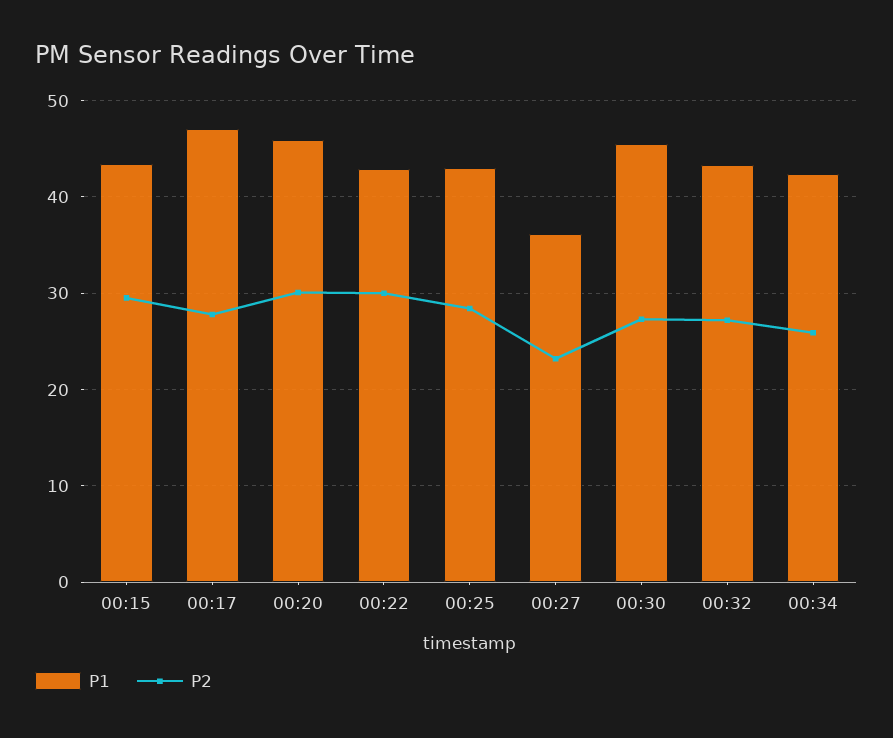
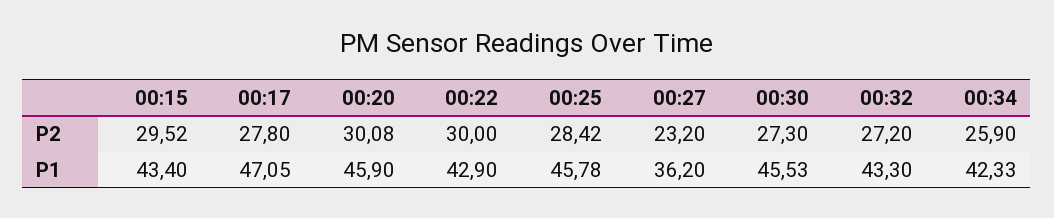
  {
    "P1": {
      "00:15": 43.4,
      "00:17": 47.05,
      "00:20": 45.9,
      "00:22": 42.9,
-     "00:25": 43,
+     "00:25": 45.78,
      "00:27": 36.2,
      "00:30": 45.53,
      "00:32": 43.3,
      "00:34": 42.33
    },
    "P2": {
      "00:15": 29.52,
      "00:17": 27.8,
      "00:20": 30.08,
      "00:22": 30,
      "00:25": 28.42,
      "00:27": 23.2,
      "00:30": 27.3,
      "00:32": 27.2,
      "00:34": 25.9
    }
  }

